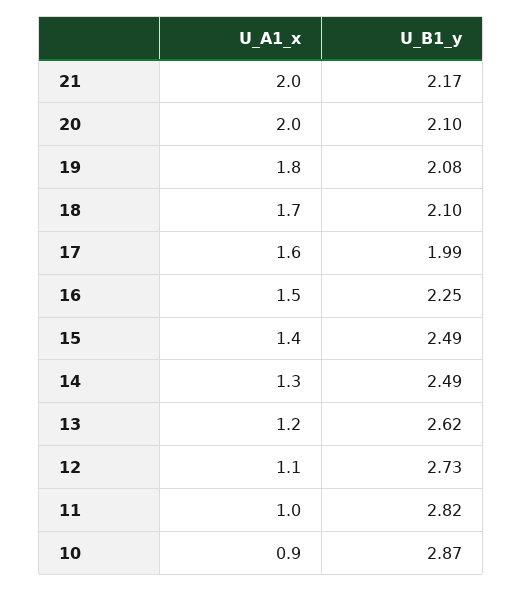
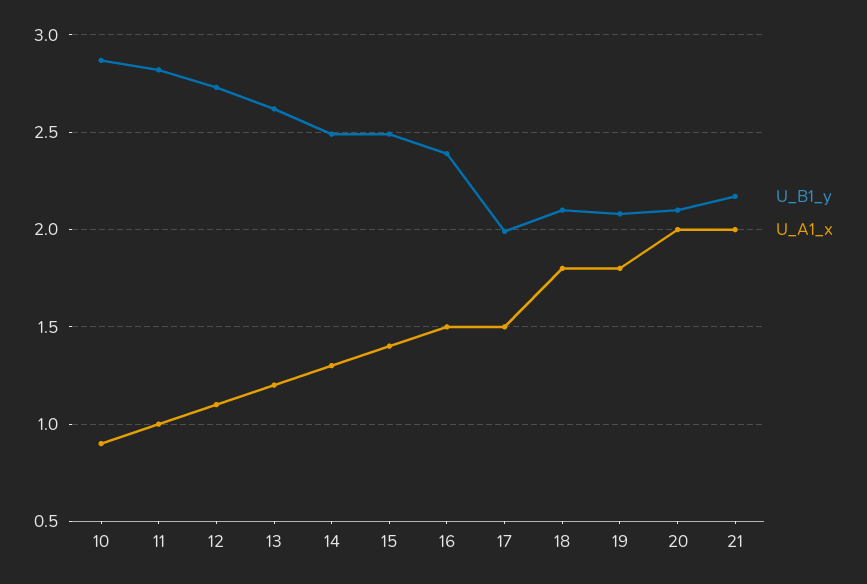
  {
    "U_A1_x": {
      "21": 2,
      "20": 2,
      "19": 1.8,
-     "18": 1.7,
+     "18": 1.8,
-     "17": 1.6,
+     "17": 1.5,
      "16": 1.5,
      "15": 1.4,
      "14": 1.3,
      "13": 1.2,
      "12": 1.1,
      "11": 1,
      "10": 0.9
    },
    "U_B1_y": {
      "21": 2.17,
      "20": 2.1,
      "19": 2.08,
      "18": 2.1,
      "17": 1.99,
-     "16": 2.25,
+     "16": 2.4,
      "15": 2.49,
      "14": 2.49,
      "13": 2.62,
      "12": 2.73,
      "11": 2.82,
      "10": 2.87
    }
  }

